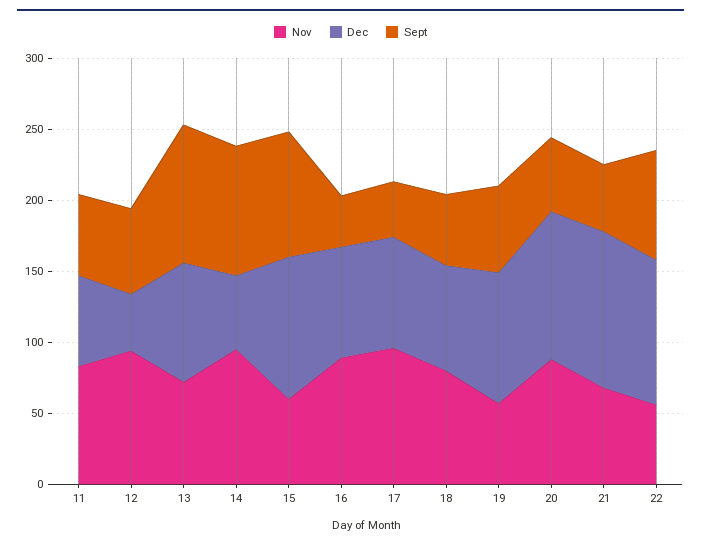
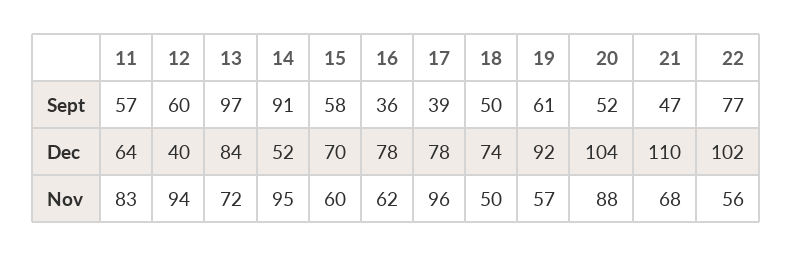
  {
    "Nov": {
      "11": 83,
      "12": 94,
      "13": 72,
      "14": 95,
      "15": 60,
-     "16": 90,
+     "16": 62,
      "17": 96,
-     "18": 80,
+     "18": 50,
      "19": 57,
      "20": 88,
      "21": 68,
      "22": 56
    },
    "Dec": {
      "11": 64,
      "12": 40,
      "13": 84,
      "14": 52,
-     "15": 100,
+     "15": 70,
      "16": 78,
      "17": 78,
      "18": 74,
      "19": 92,
      "20": 104,
      "21": 110,
      "22": 102
    },
    "Sept": {
      "11": 57,
      "12": 60,
      "13": 97,
      "14": 91,
-     "15": 90,
+     "15": 58,
      "16": 36,
      "17": 39,
      "18": 50,
      "19": 61,
      "20": 52,
      "21": 47,
      "22": 77
    }
  }

